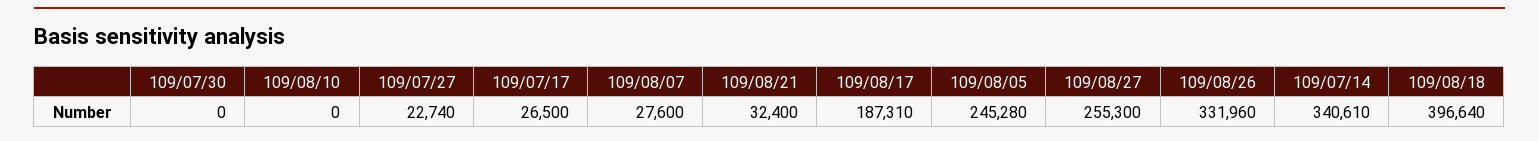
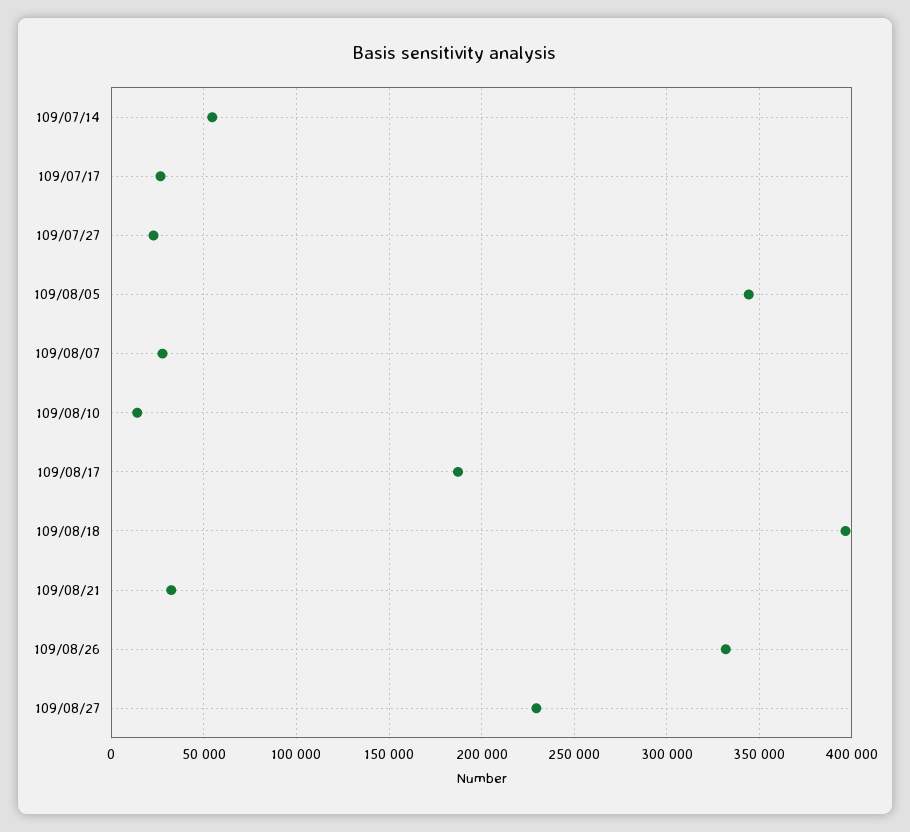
  {
-   "109/07/30": 0,
-   "109/08/10": 0,
+   "109/08/10": 15000,
    "109/07/27": 22740,
    "109/07/17": 26500,
    "109/08/07": 27600,
    "109/08/21": 32400,
    "109/08/17": 187310,
-   "109/08/05": 245280,
+   "109/08/05": 345000,
-   "109/08/27": 255300,
+   "109/08/27": 230000,
    "109/08/26": 331960,
-   "109/07/14": 340610,
+   "109/07/14": 55000,
    "109/08/18": 396640
  }

